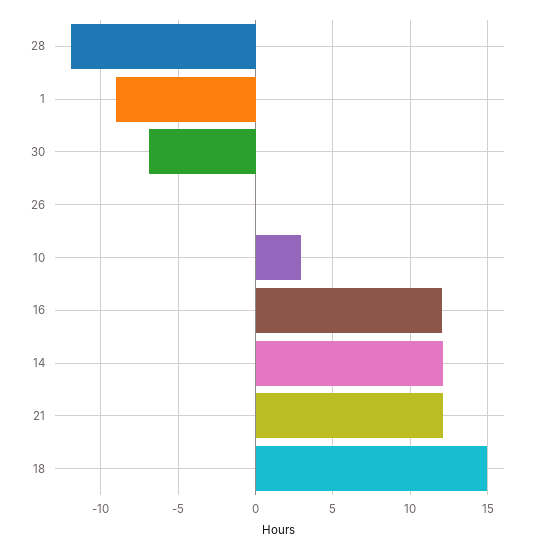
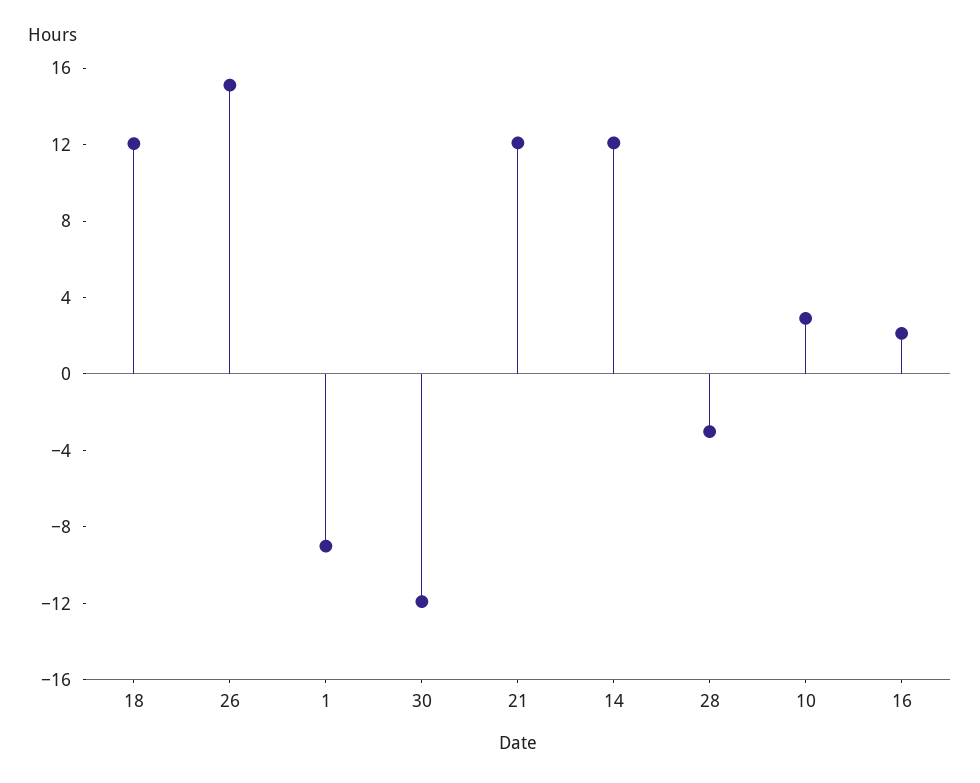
  {
-   "28": -12,
+   "28": -3,
    "1": -9,
-   "30": -7,
+   "30": -12,
-   "26": 0,
+   "26": 15,
    "10": 3,
-   "16": 12,
+   "16": 2,
    "14": 12,
    "21": 12,
-   "18": 15
+   "18": 12
  }

